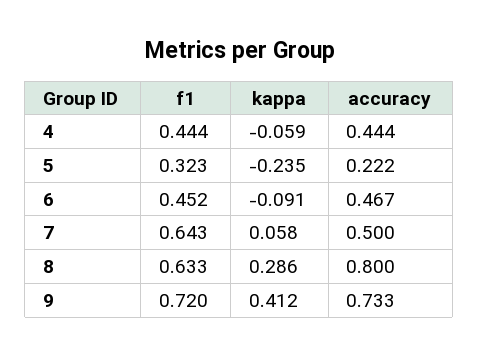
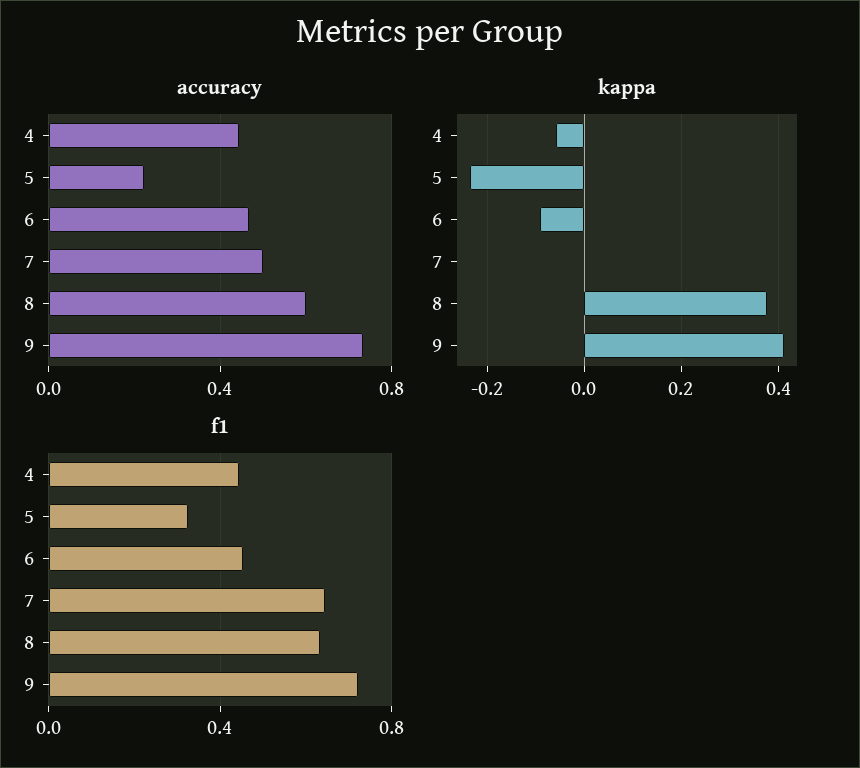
  {
    "f1": {
      "4": 0.444,
      "5": 0.323,
      "6": 0.452,
      "7": 0.643,
      "8": 0.633,
      "9": 0.72
    },
    "kappa": {
      "4": -0.059,
      "5": -0.235,
      "6": -0.091,
-     "7": 0.058,
+     "7": 0,
-     "8": 0.286,
+     "8": 0.38,
      "9": 0.412
    },
    "accuracy": {
      "4": 0.444,
      "5": 0.222,
      "6": 0.467,
      "7": 0.5,
-     "8": 0.8,
+     "8": 0.6,
      "9": 0.733
    }
  }

